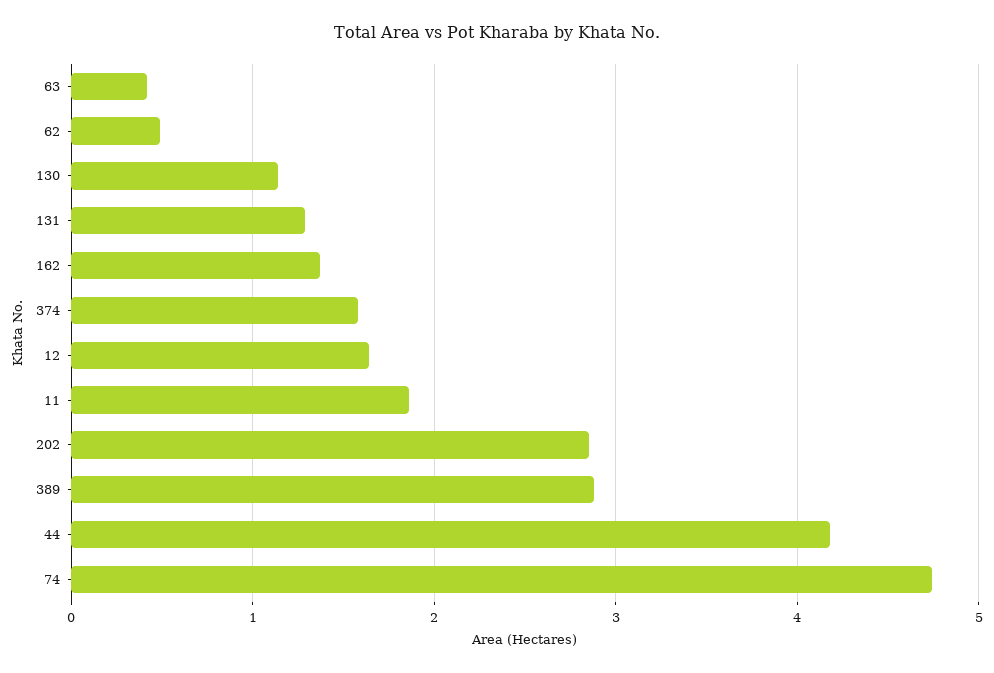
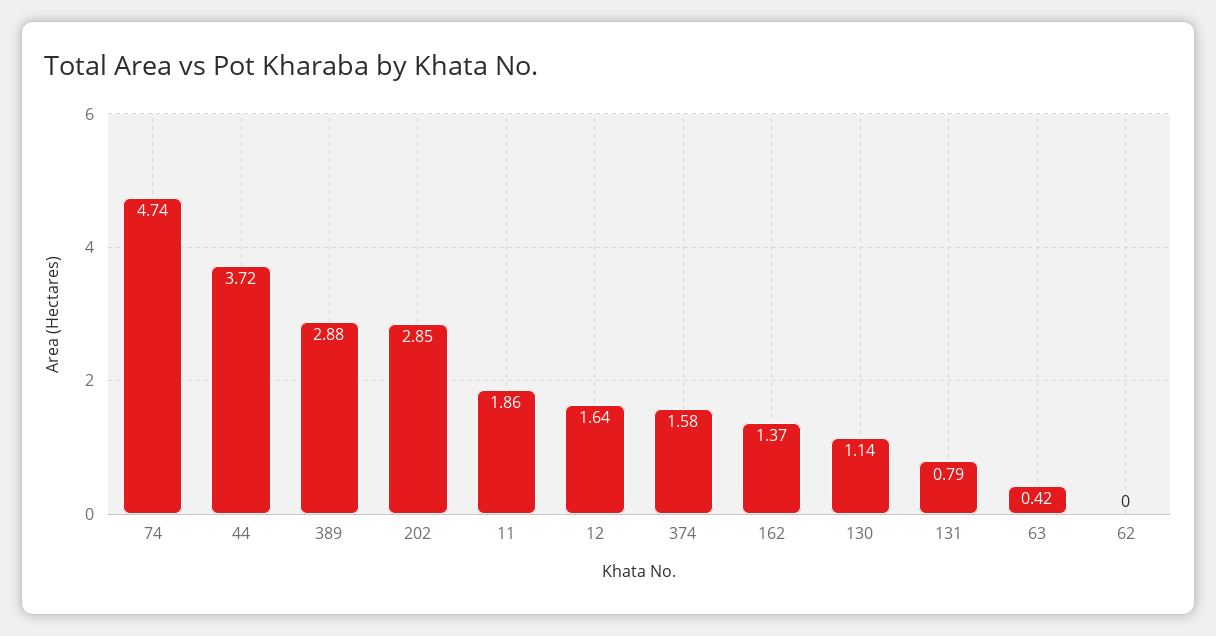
  {
    "63": 0.42,
-   "62": 0.5,
+   "62": 0,
    "130": 1.14,
-   "131": 1.3,
+   "131": 0.79,
    "162": 1.37,
    "374": 1.58,
    "12": 1.64,
    "11": 1.86,
    "202": 2.85,
    "389": 2.88,
-   "44": 4.2,
+   "44": 3.72,
    "74": 4.74
  }

